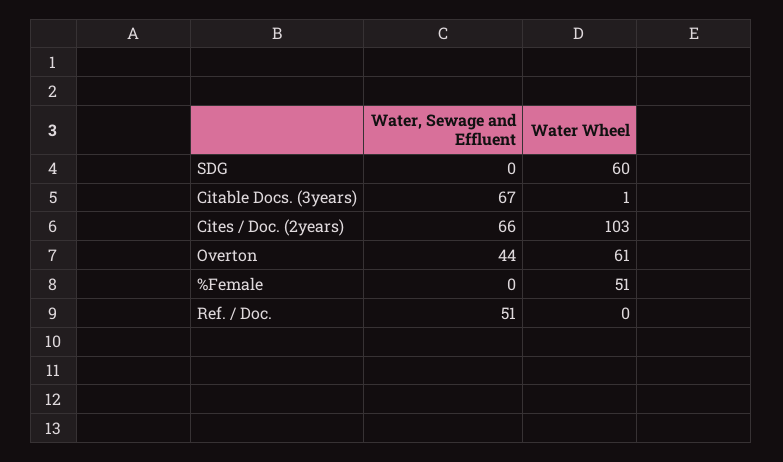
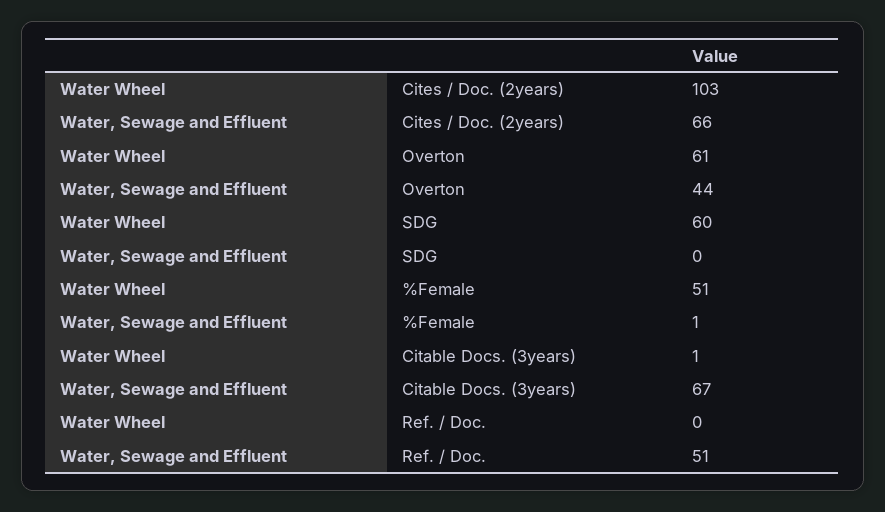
  {
    "Water, Sewage and Effluent": {
      "SDG": 0,
      "Citable Docs. (3years)": 67,
      "Cites / Doc. (2years)": 66,
      "Overton": 44,
-     "%Female": 0,
+     "%Female": 1,
      "Ref. / Doc.": 51
    },
    "Water Wheel": {
      "SDG": 60,
      "Citable Docs. (3years)": 1,
      "Cites / Doc. (2years)": 103,
      "Overton": 61,
      "%Female": 51,
      "Ref. / Doc.": 0
    }
  }

